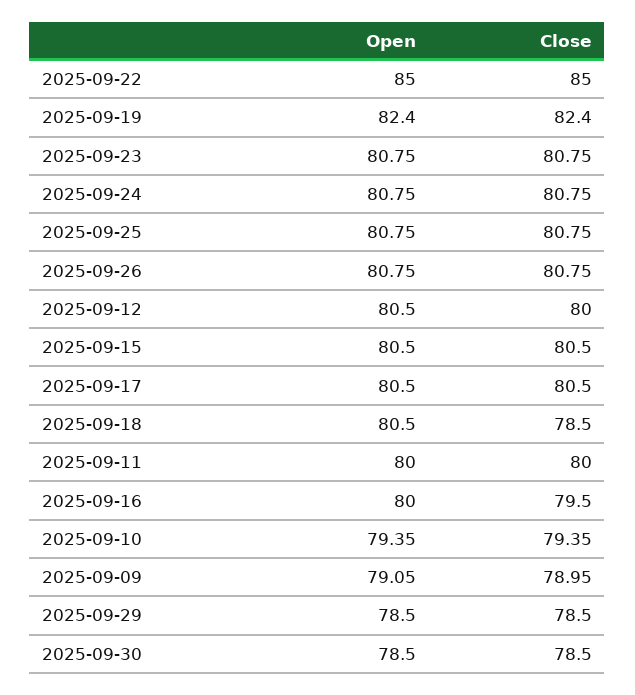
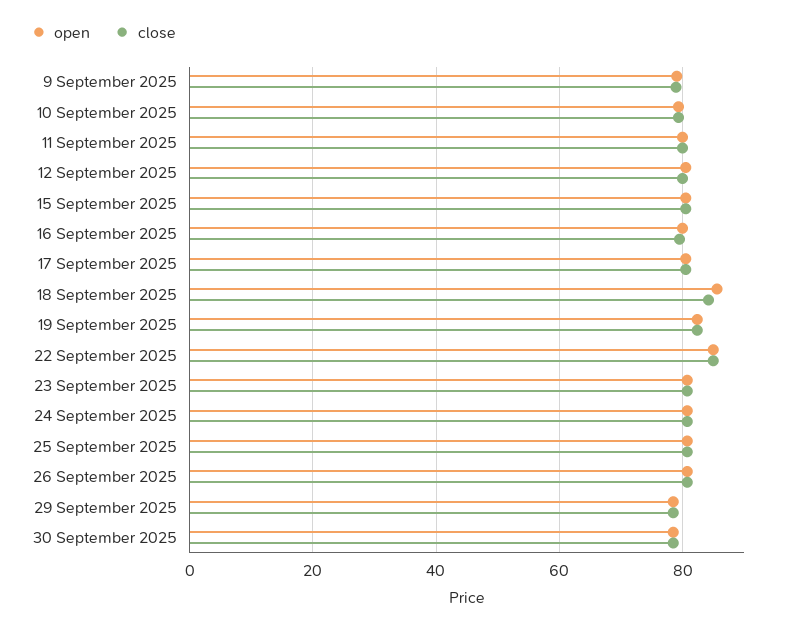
  {
    "Open": {
      "2025-09-22": 85,
      "2025-09-19": 82.4,
      "2025-09-23": 80.75,
      "2025-09-24": 80.75,
      "2025-09-25": 80.75,
      "2025-09-26": 80.75,
      "2025-09-12": 80.5,
      "2025-09-15": 80.5,
      "2025-09-17": 80.5,
-     "2025-09-18": 80.5,
+     "2025-09-18": 86,
      "2025-09-11": 80,
      "2025-09-16": 80,
      "2025-09-10": 79.35,
      "2025-09-09": 79.05,
      "2025-09-29": 78.5,
      "2025-09-30": 78.5
    },
    "Close": {
      "2025-09-22": 85,
      "2025-09-19": 82.4,
      "2025-09-23": 80.75,
      "2025-09-24": 80.75,
      "2025-09-25": 80.75,
      "2025-09-26": 80.75,
      "2025-09-12": 80,
      "2025-09-15": 80.5,
      "2025-09-17": 80.5,
-     "2025-09-18": 78.5,
+     "2025-09-18": 84,
      "2025-09-11": 80,
      "2025-09-16": 79.5,
      "2025-09-10": 79.35,
      "2025-09-09": 78.95,
      "2025-09-29": 78.5,
      "2025-09-30": 78.5
    }
  }

